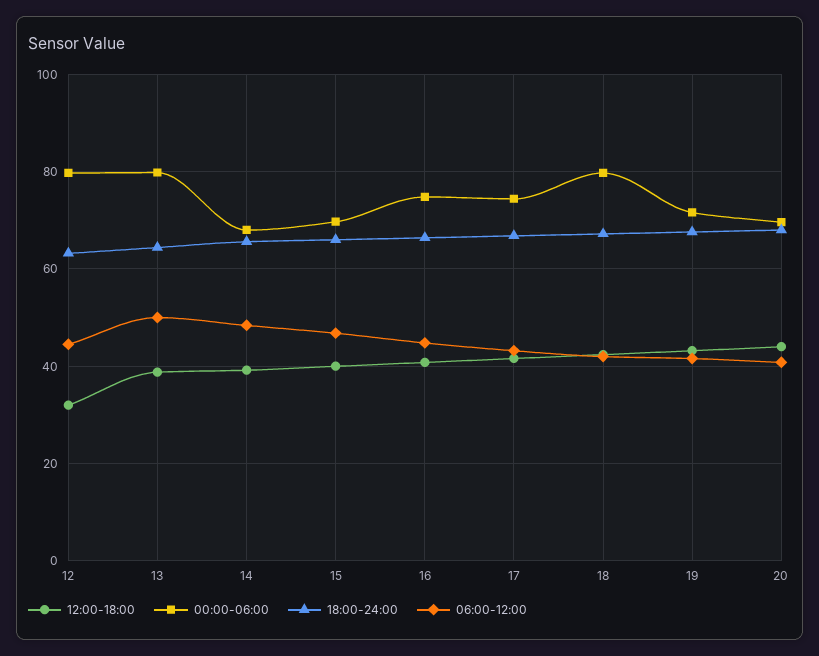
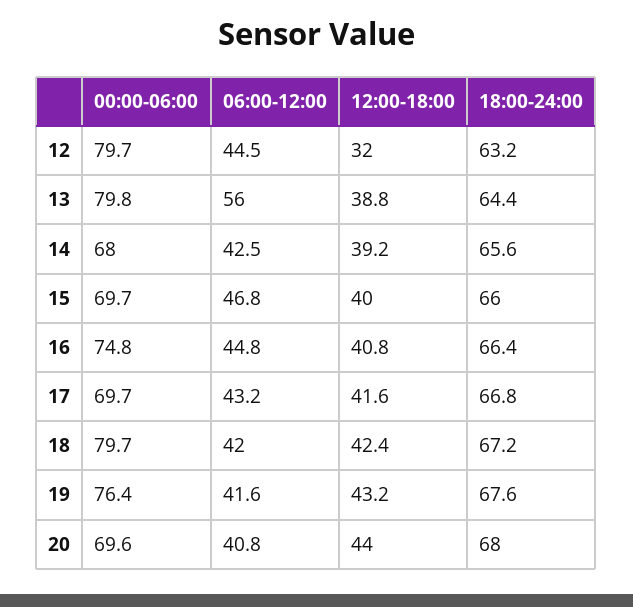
  {
    "12:00-18:00": {
      "12": 32,
      "13": 38.8,
      "14": 39.2,
      "15": 40,
      "16": 40.8,
      "17": 41.6,
      "18": 42.4,
      "19": 43.2,
      "20": 44
    },
    "00:00-06:00": {
      "12": 79.7,
      "13": 79.8,
      "14": 68,
      "15": 69.7,
      "16": 74.8,
-     "17": 74,
+     "17": 69.7,
      "18": 79.7,
-     "19": 72,
+     "19": 76.4,
      "20": 69.6
    },
    "18:00-24:00": {
      "12": 63.2,
      "13": 64.4,
      "14": 65.6,
      "15": 66,
      "16": 66.4,
      "17": 66.8,
      "18": 67.2,
      "19": 67.6,
      "20": 68
    },
    "06:00-12:00": {
      "12": 44.5,
-     "13": 50,
+     "13": 56,
-     "14": 48,
+     "14": 42.5,
      "15": 46.8,
      "16": 44.8,
      "17": 43.2,
      "18": 42,
      "19": 41.6,
      "20": 40.8
    }
  }

